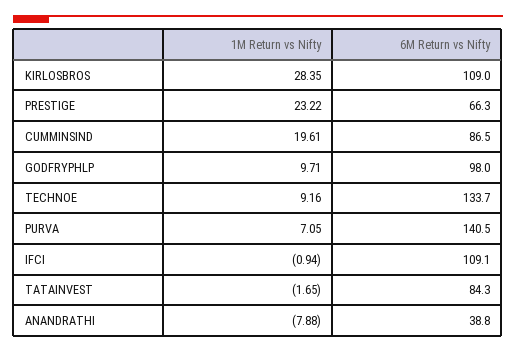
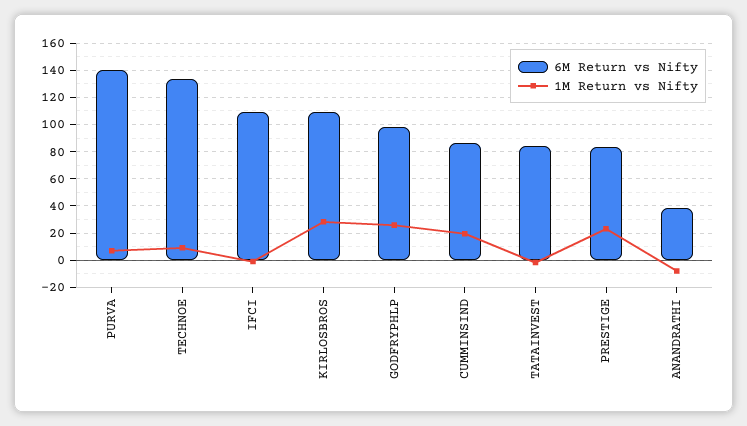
  {
    "1M Return vs Nifty": {
      "KIRLOSBROS": 28.35,
      "PRESTIGE": 23.22,
      "CUMMINSIND": 19.61,
-     "GODFRYPHLP": 9.71,
+     "GODFRYPHLP": 25,
      "TECHNOE": 9.16,
      "PURVA": 7.05,
      "IFCI": -0.94,
      "TATAINVEST": -1.65,
      "ANANDRATHI": -7.88
    },
    "6M Return vs Nifty": {
      "KIRLOSBROS": 109,
-     "PRESTIGE": 66.3,
+     "PRESTIGE": 85,
      "CUMMINSIND": 86.5,
      "GODFRYPHLP": 98,
      "TECHNOE": 133.7,
      "PURVA": 140.5,
      "IFCI": 109.1,
      "TATAINVEST": 84.3,
      "ANANDRATHI": 38.8
    }
  }

